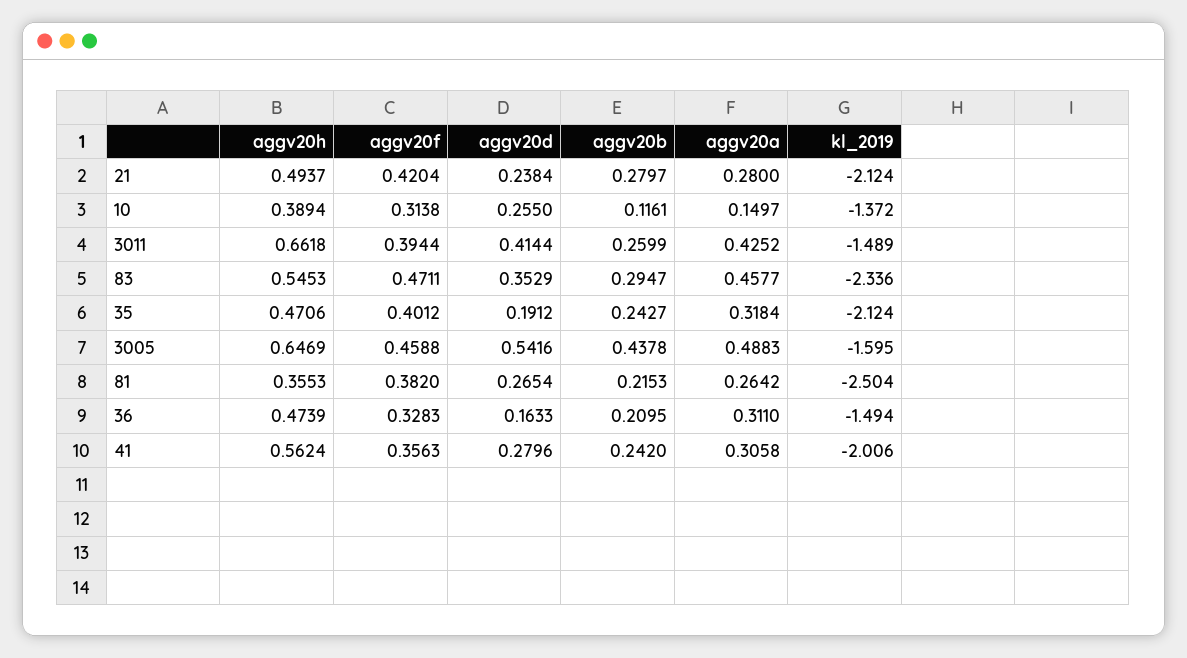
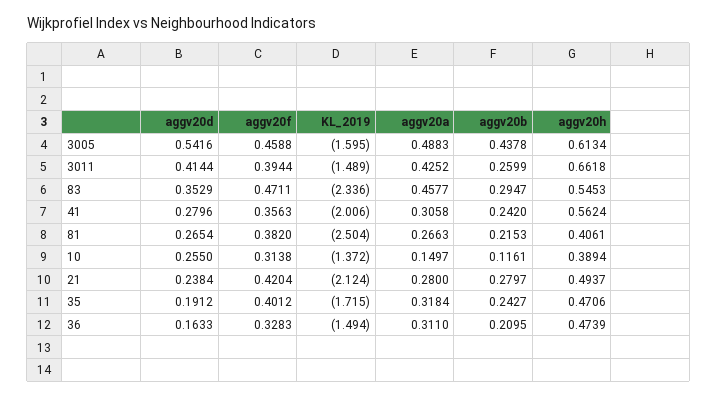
  {
    "aggv20h": {
      "21": 0.4937,
      "10": 0.3894,
      "3011": 0.6618,
      "83": 0.5453,
      "35": 0.4706,
-     "3005": 0.6469,
+     "3005": 0.6134,
-     "81": 0.3553,
+     "81": 0.4061,
      "36": 0.4739,
      "41": 0.5624
    },
    "aggv20f": {
      "21": 0.4204,
      "10": 0.3138,
      "3011": 0.3944,
      "83": 0.4711,
      "35": 0.4012,
      "3005": 0.4588,
      "81": 0.382,
      "36": 0.3283,
      "41": 0.3563
    },
    "aggv20d": {
      "21": 0.2384,
      "10": 0.255,
      "3011": 0.4144,
      "83": 0.3529,
      "35": 0.1912,
      "3005": 0.5416,
      "81": 0.2654,
      "36": 0.1633,
      "41": 0.2796
    },
    "aggv20b": {
      "21": 0.2797,
      "10": 0.1161,
      "3011": 0.2599,
      "83": 0.2947,
      "35": 0.2427,
      "3005": 0.4378,
      "81": 0.2153,
      "36": 0.2095,
      "41": 0.242
    },
    "aggv20a": {
      "21": 0.28,
      "10": 0.1497,
      "3011": 0.4252,
      "83": 0.4577,
      "35": 0.3184,
      "3005": 0.4883,
-     "81": 0.2642,
+     "81": 0.2663,
      "36": 0.311,
      "41": 0.3058
    },
    "kl_2019": {
      "21": -2.124,
      "10": -1.372,
      "3011": -1.489,
      "83": -2.336,
-     "35": -2.124,
+     "35": -1.715,
      "3005": -1.595,
      "81": -2.504,
      "36": -1.494,
      "41": -2.006
    }
  }

